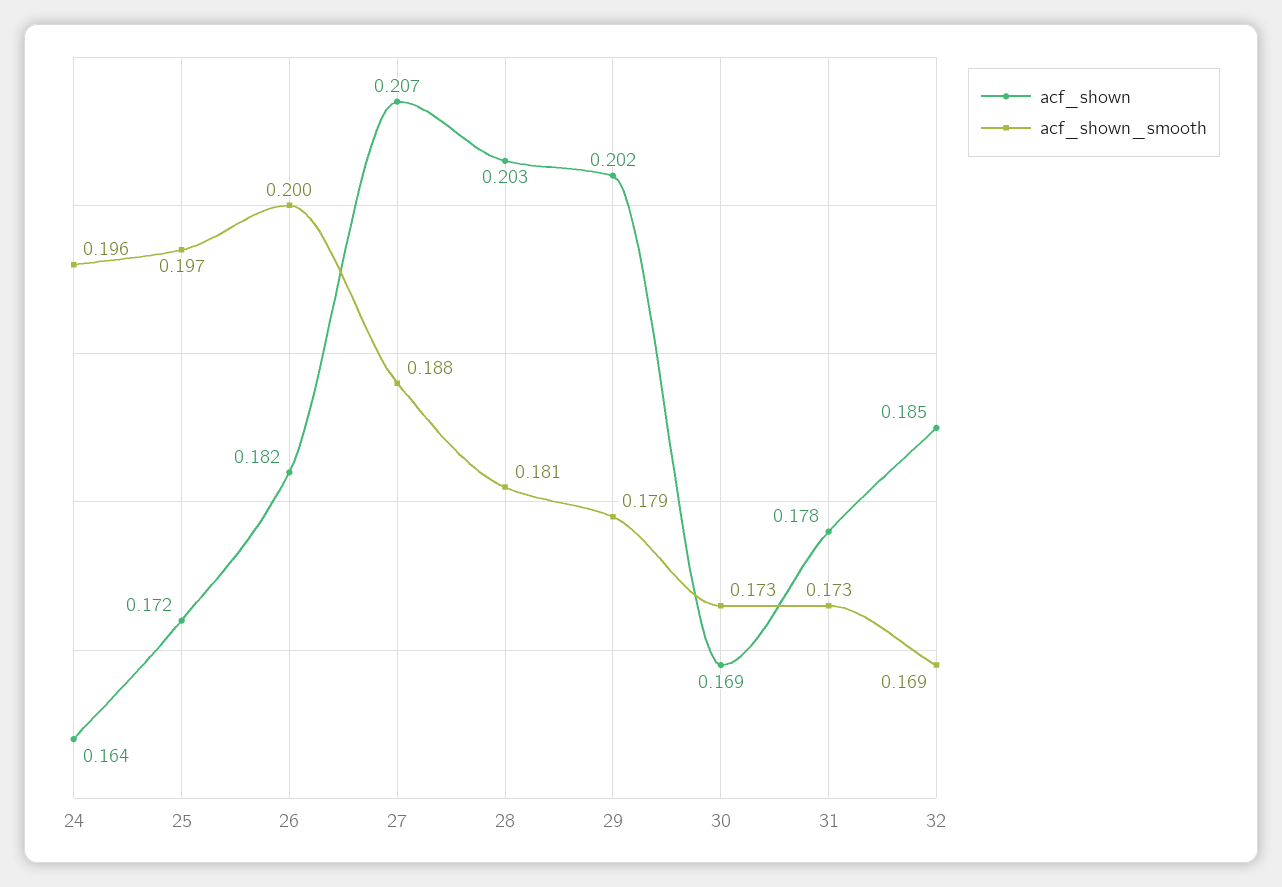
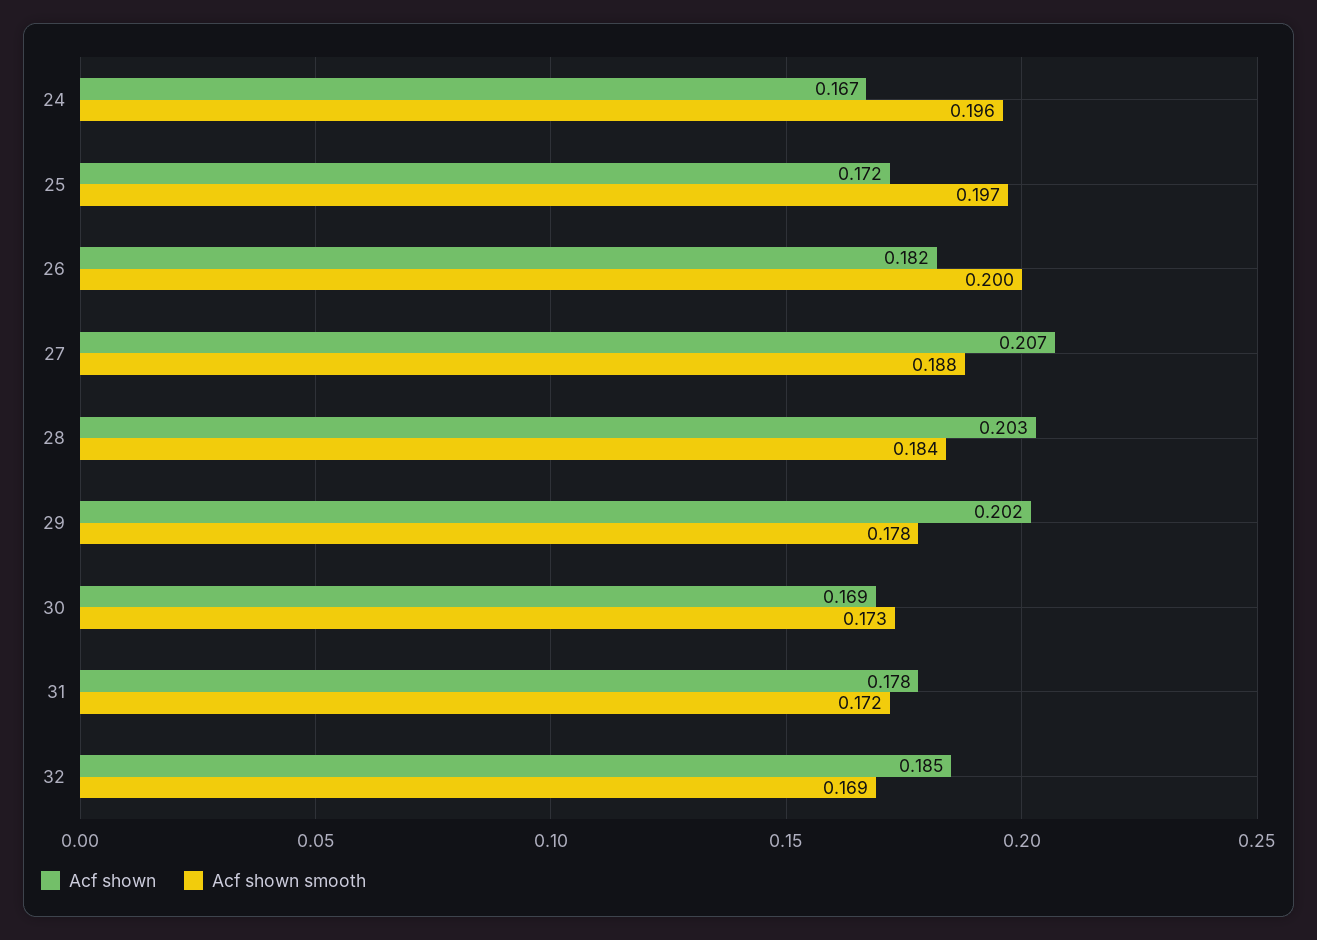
  {
    "acf_shown": {
-     "24": 0.164,
+     "24": 0.167,
      "25": 0.172,
      "26": 0.182,
      "27": 0.207,
      "28": 0.203,
      "29": 0.202,
      "30": 0.169,
      "31": 0.178,
      "32": 0.185
    },
    "acf_shown_smooth": {
      "24": 0.196,
      "25": 0.197,
      "26": 0.2,
      "27": 0.188,
-     "28": 0.181,
+     "28": 0.184,
-     "29": 0.179,
+     "29": 0.178,
      "30": 0.173,
-     "31": 0.173,
+     "31": 0.172,
      "32": 0.169
    }
  }

